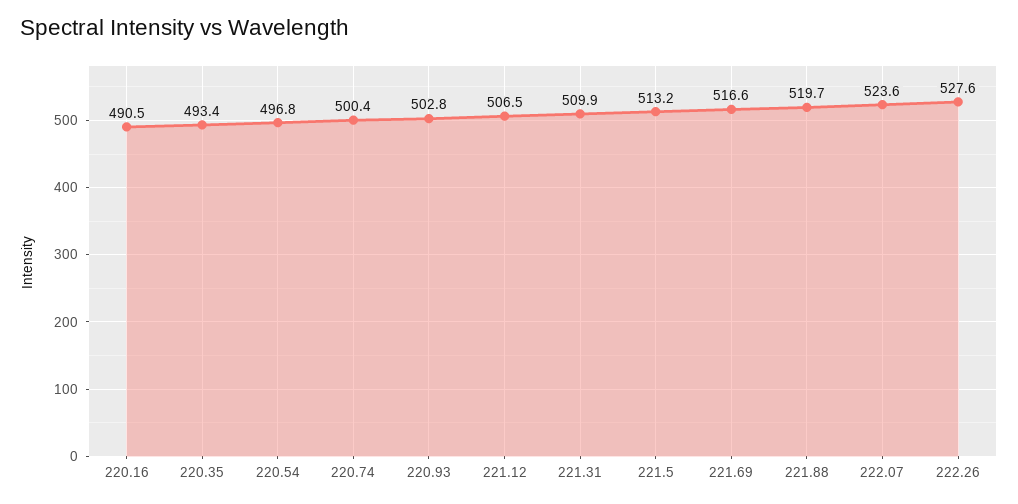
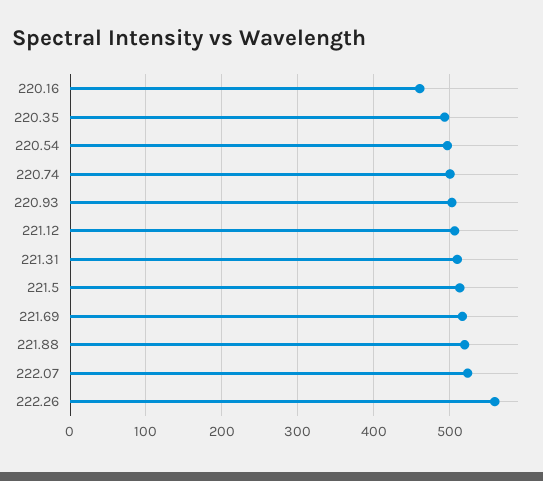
  {
-   "220.16": 490.5,
+   "220.16": 460,
    "220.35": 493.4,
    "220.54": 496.8,
    "220.74": 500.4,
    "220.93": 502.8,
    "221.12": 506.5,
    "221.31": 509.9,
    "221.5": 513.2,
    "221.69": 516.6,
    "221.88": 519.7,
    "222.07": 523.6,
-   "222.26": 527.6
+   "222.26": 560
  }

